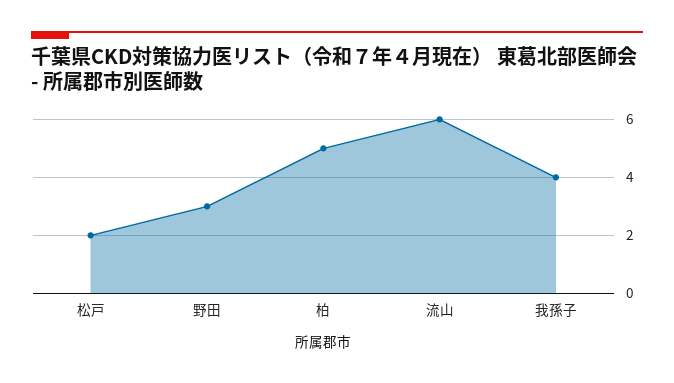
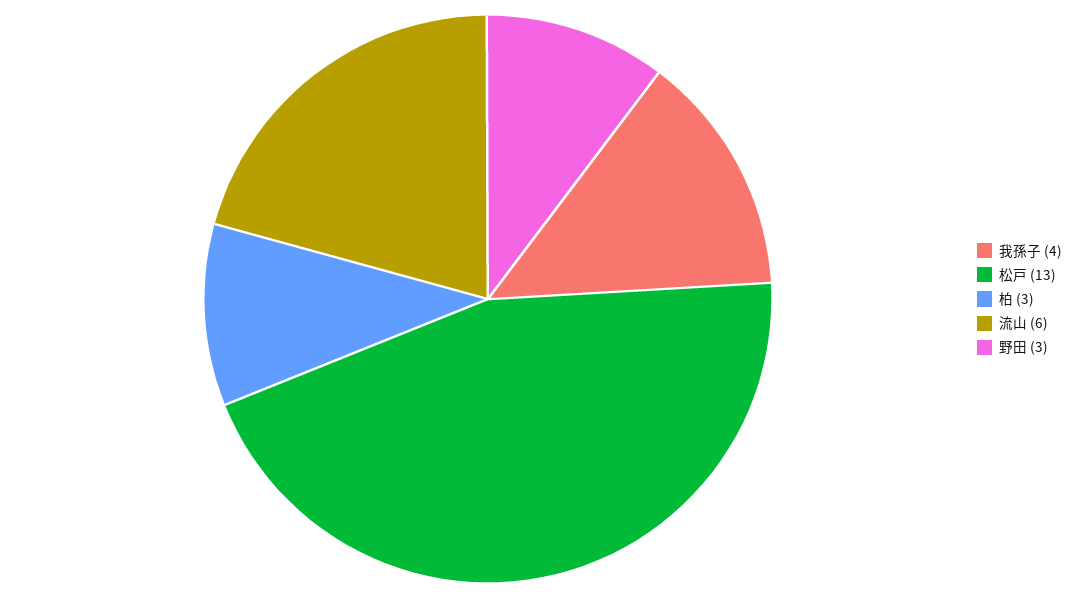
  {
-   "松戸": 2,
+   "松戸": 13,
    "野田": 3,
-   "柏": 5,
+   "柏": 3,
    "流山": 6,
    "我孫子": 4
  }

